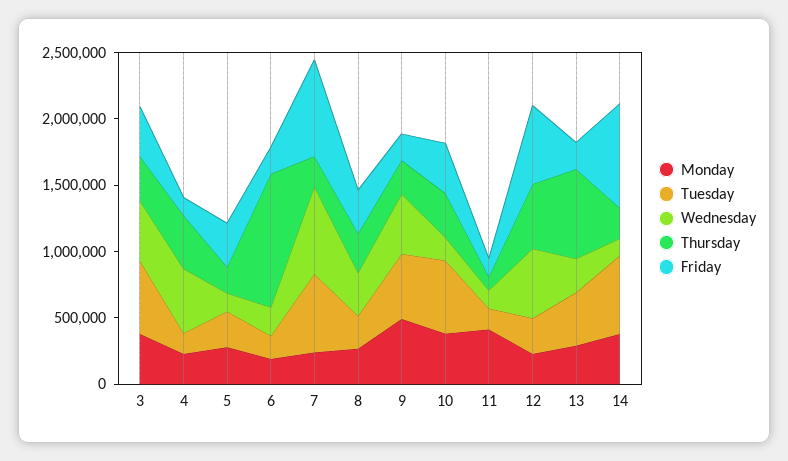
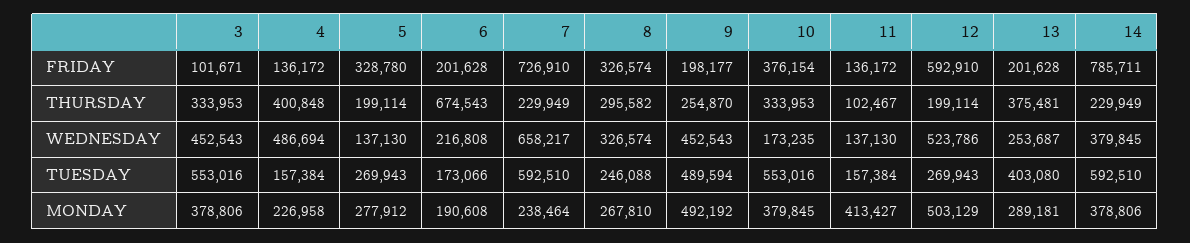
  {
    "Monday": {
      "3": 378806,
      "4": 226958,
      "5": 277912,
      "6": 190608,
      "7": 238464,
      "8": 267810,
      "9": 492192,
      "10": 379845,
      "11": 413427,
-     "12": 200000,
+     "12": 503129,
      "13": 289181,
      "14": 378806
    },
    "Tuesday": {
      "3": 553016,
      "4": 157384,
      "5": 269943,
      "6": 173066,
      "7": 592510,
      "8": 246088,
      "9": 489594,
      "10": 553016,
      "11": 157384,
      "12": 269943,
      "13": 403080,
      "14": 592510
    },
    "Wednesday": {
      "3": 452543,
      "4": 486694,
      "5": 137130,
      "6": 216808,
      "7": 658217,
      "8": 326574,
      "9": 452543,
      "10": 173235,
      "11": 137130,
      "12": 523786,
      "13": 253687,
-     "14": 100000
+     "14": 379845
    },
    "Thursday": {
      "3": 333953,
      "4": 400848,
      "5": 199114,
-     "6": 1000000,
+     "6": 674543,
      "7": 229949,
      "8": 295582,
      "9": 254870,
      "10": 333953,
      "11": 102467,
-     "12": 500000,
+     "12": 199114,
-     "13": 700000,
+     "13": 375481,
      "14": 229949
    },
    "Friday": {
-     "3": 400000,
+     "3": 101671,
      "4": 136172,
      "5": 328780,
      "6": 201628,
      "7": 726910,
      "8": 326574,
      "9": 198177,
      "10": 376154,
      "11": 136172,
      "12": 592910,
      "13": 201628,
      "14": 785711
    }
  }

